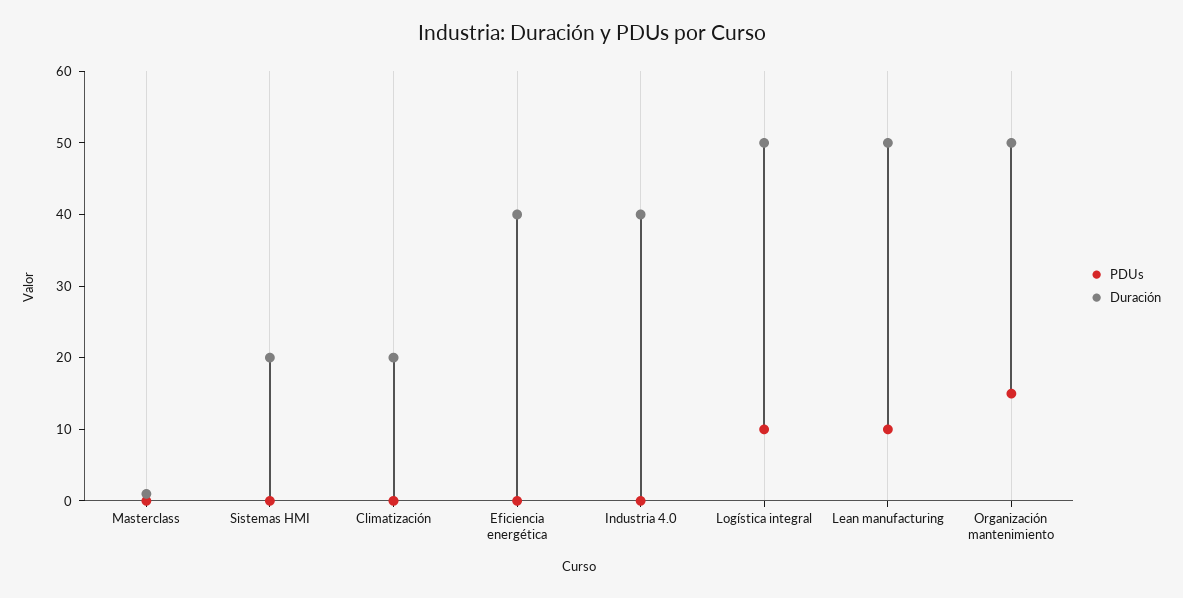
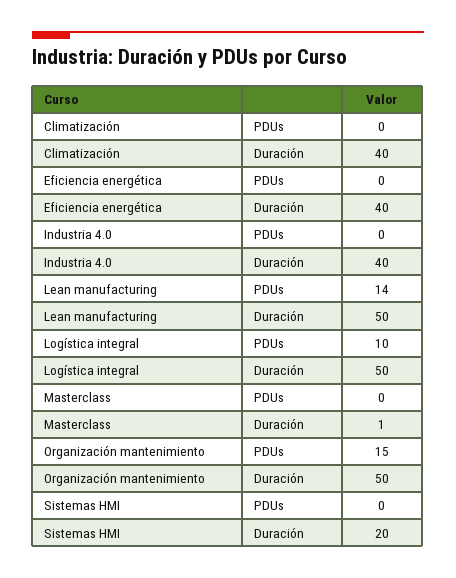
  {
    "PDUs": {
      "Masterclass": 0,
      "Sistemas HMI": 0,
      "Climatización": 0,
      "Eficiencia energética": 0,
      "Industria 4.0": 0,
      "Logística integral": 10,
-     "Lean manufacturing": 10,
+     "Lean manufacturing": 14,
      "Organización mantenimiento": 15
    },
    "Duración": {
      "Masterclass": 1,
      "Sistemas HMI": 20,
-     "Climatización": 20,
+     "Climatización": 40,
      "Eficiencia energética": 40,
      "Industria 4.0": 40,
      "Logística integral": 50,
      "Lean manufacturing": 50,
      "Organización mantenimiento": 50
    }
  }

